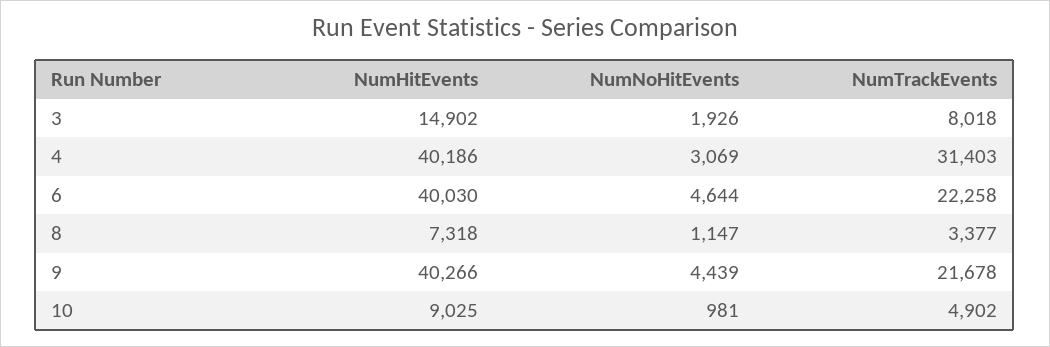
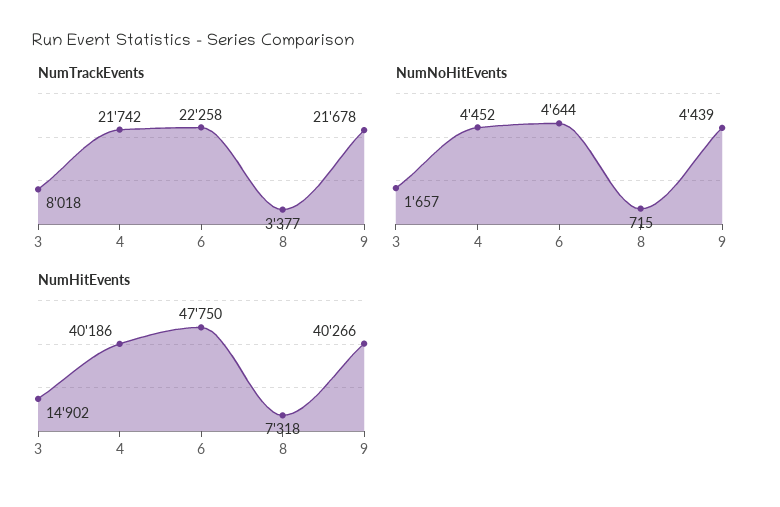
  {
    "NumHitEvents": {
      "3": 14902,
      "4": 40186,
-     "6": 40030,
+     "6": 47750,
      "8": 7318,
-     "9": 40266,
+     "9": 40266
-     "10": 9025
    },
    "NumNoHitEvents": {
-     "3": 1926,
+     "3": 1657,
-     "4": 3069,
+     "4": 4452,
      "6": 4644,
-     "8": 1147,
+     "8": 715,
-     "9": 4439,
+     "9": 4439
-     "10": 981
    },
    "NumTrackEvents": {
      "3": 8018,
-     "4": 31403,
+     "4": 21742,
      "6": 22258,
      "8": 3377,
-     "9": 21678,
+     "9": 21678
-     "10": 4902
    }
  }

